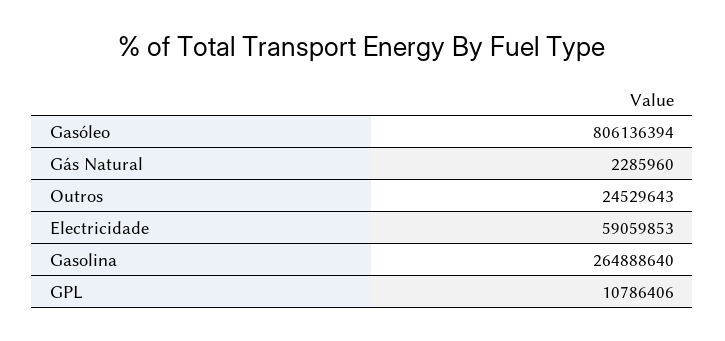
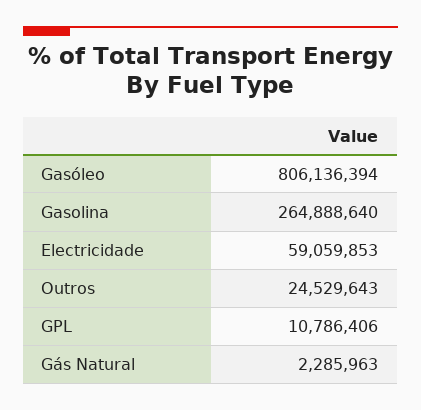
  {
    "Gasóleo": 806136394,
-   "Gás Natural": 2285960,
+   "Gás Natural": 2285963,
    "Outros": 24529643,
    "Electricidade": 59059853,
    "Gasolina": 264888640,
    "GPL": 10786406
  }

